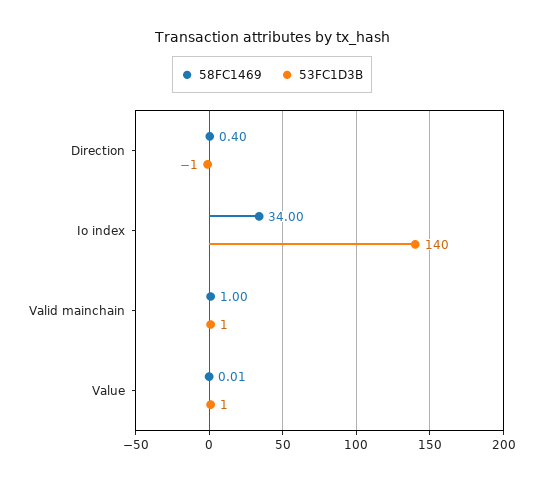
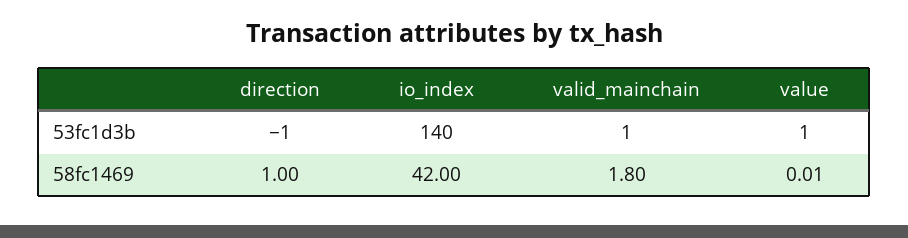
  {
    "58FC1469": {
-     "Direction": 0.4,
+     "Direction": 1,
-     "Io index": 34,
+     "Io index": 42,
-     "Valid mainchain": 1,
+     "Valid mainchain": 1.8,
      "Value": 0.01
    },
    "53FC1D3B": {
      "Direction": -1,
      "Io index": 140,
      "Valid mainchain": 1,
      "Value": 1
    }
  }

